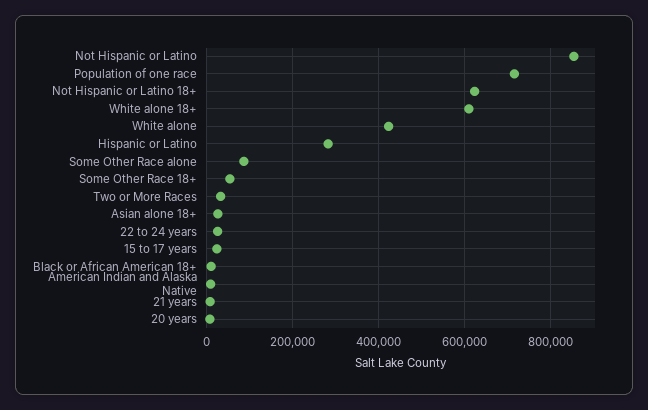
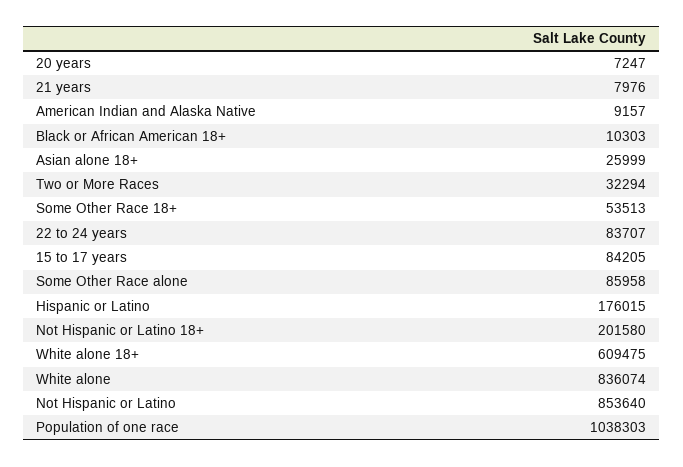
  {
    "Not Hispanic or Latino": 853640,
-   "Population of one race": 720000,
+   "Population of one race": 1038303,
-   "Not Hispanic or Latino 18+": 620000,
+   "Not Hispanic or Latino 18+": 201580,
    "White alone 18+": 609475,
-   "White alone": 420000,
+   "White alone": 836074,
-   "Hispanic or Latino": 280000,
+   "Hispanic or Latino": 176015,
    "Some Other Race alone": 85958,
    "Some Other Race 18+": 53513,
    "Two or More Races": 32294,
    "Asian alone 18+": 25999,
-   "22 to 24 years": 20000,
+   "22 to 24 years": 83707,
-   "15 to 17 years": 20000,
+   "15 to 17 years": 84205,
    "Black or African American 18+": 10303,
    "American Indian and Alaska Native": 9157,
    "21 years": 7976,
    "20 years": 7247
  }

